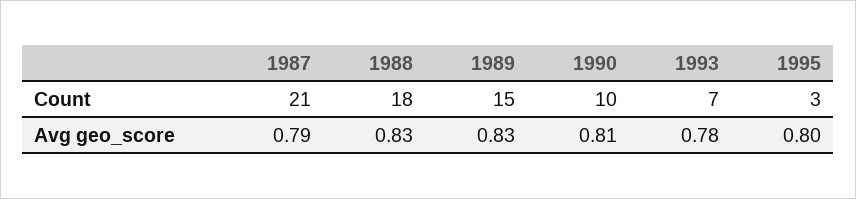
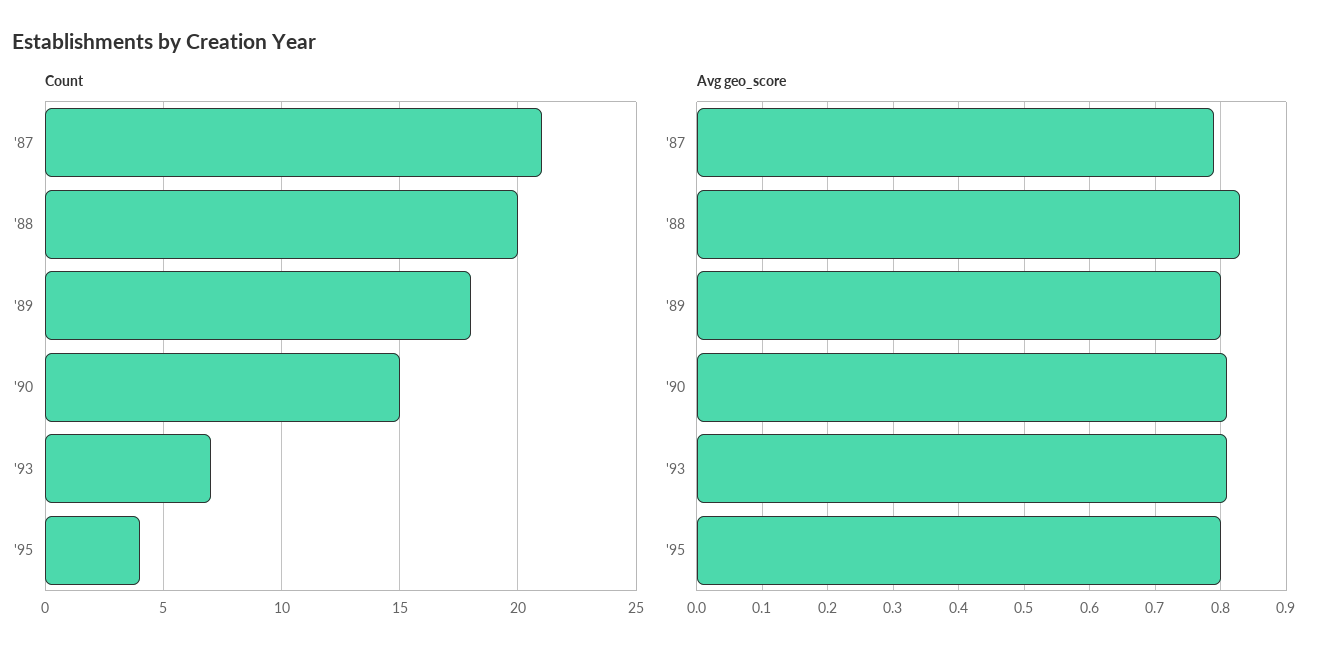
  {
    "Count": {
      "1987": 21,
-     "1988": 18,
+     "1988": 20,
-     "1989": 15,
+     "1989": 18,
-     "1990": 10,
+     "1990": 15,
      "1993": 7,
-     "1995": 3
+     "1995": 4
    },
    "Avg geo_score": {
      "1987": 0.79,
      "1988": 0.83,
-     "1989": 0.83,
+     "1989": 0.8,
      "1990": 0.81,
-     "1993": 0.78,
+     "1993": 0.81,
      "1995": 0.8
    }
  }

